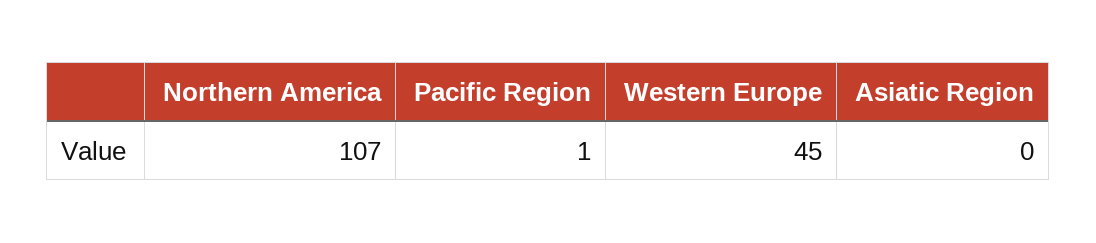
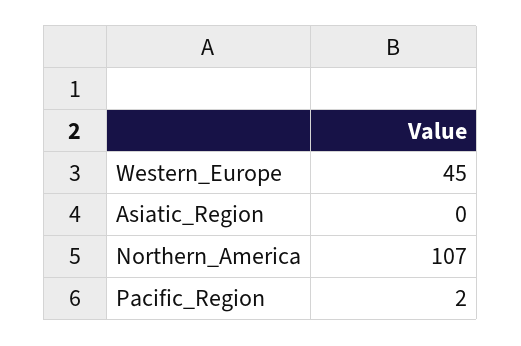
  {
    "Northern America": 107,
-   "Pacific Region": 1,
+   "Pacific Region": 2,
    "Western Europe": 45,
    "Asiatic Region": 0
  }

